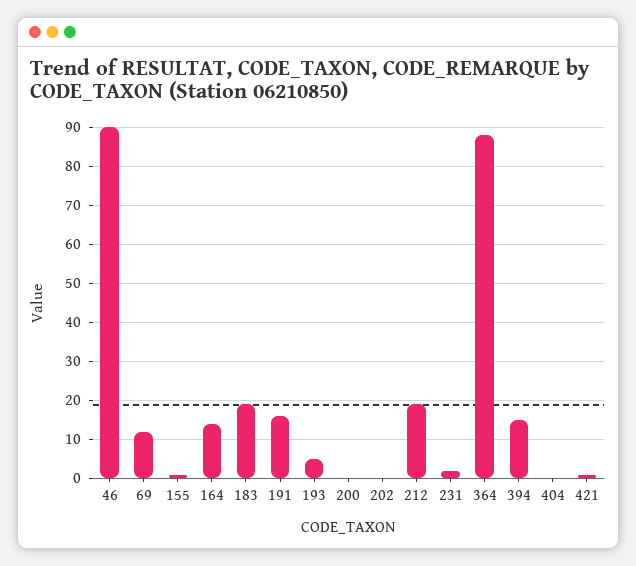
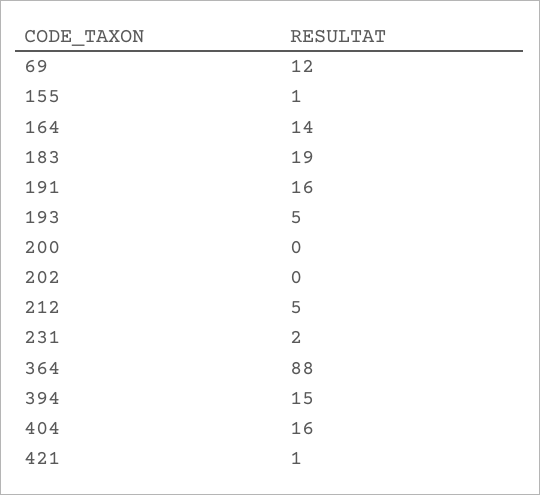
  {
-   "46": 90,
    "69": 12,
    "155": 1,
    "164": 14,
    "183": 19,
    "191": 16,
    "193": 5,
    "200": 0,
    "202": 0,
-   "212": 20,
+   "212": 5,
    "231": 2,
    "364": 88,
    "394": 15,
-   "404": 0,
+   "404": 16,
    "421": 1
  }

